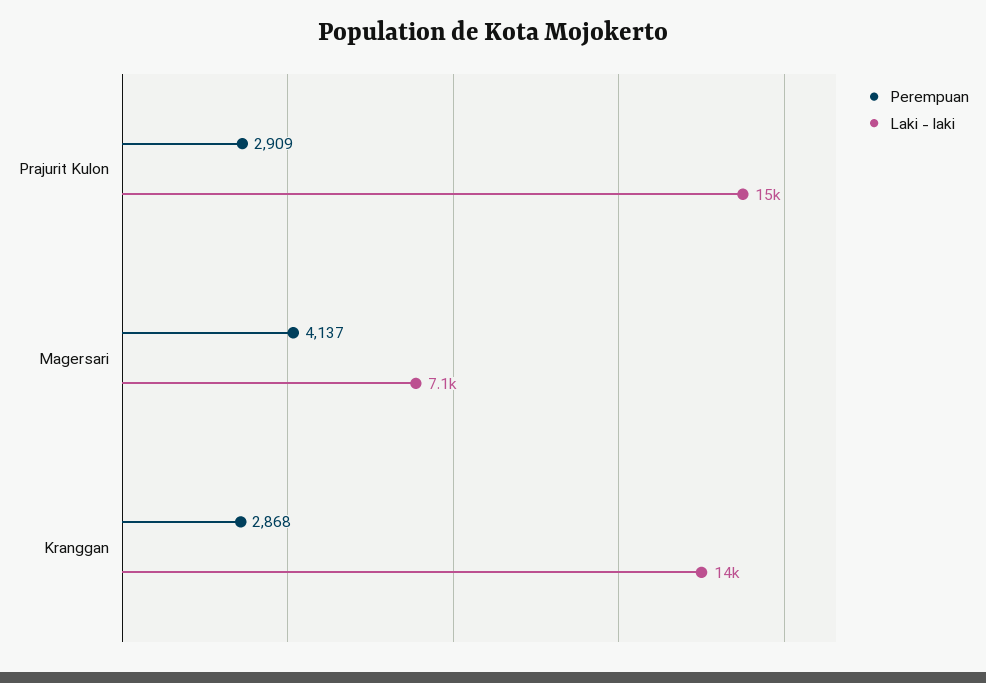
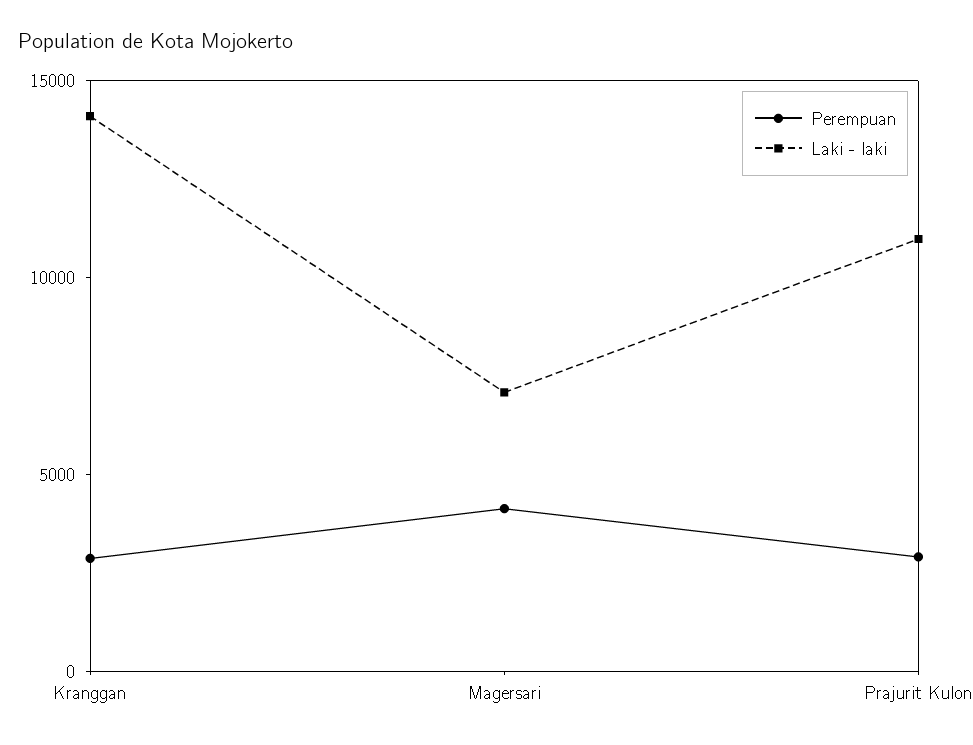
  {
    "Perempuan": {
      "Prajurit Kulon": 2909,
      "Magersari": 4137,
      "Kranggan": 2868
    },
    "Laki - laki": {
-     "Prajurit Kulon": 15000,
+     "Prajurit Kulon": 11000,
      "Magersari": 7100,
      "Kranggan": 14000
    }
  }

